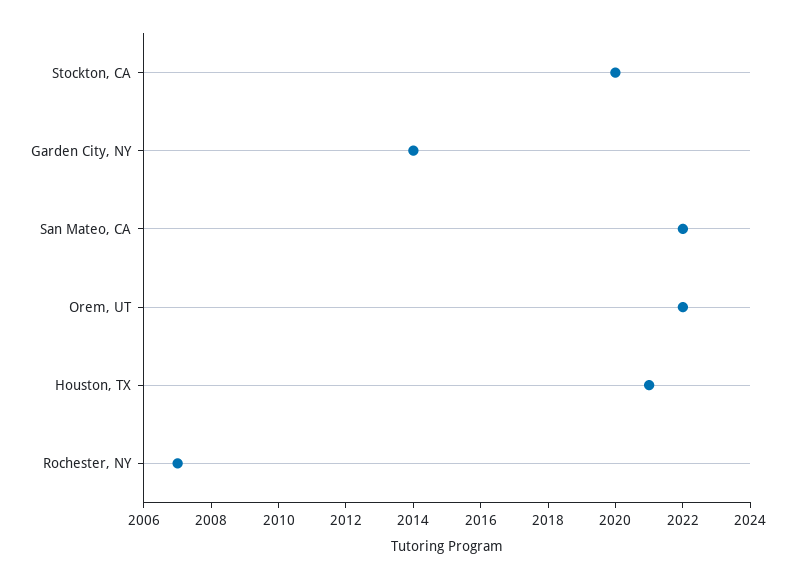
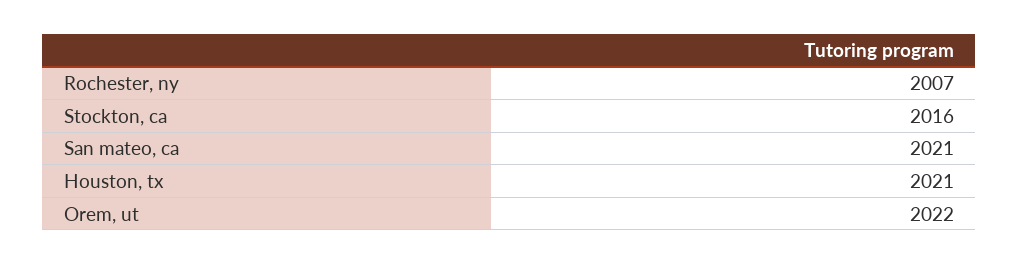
  {
-   "Stockton, CA": 2020,
+   "Stockton, CA": 2016,
-   "Garden City, NY": 2014,
-   "San Mateo, CA": 2022,
+   "San Mateo, CA": 2021,
    "Orem, UT": 2022,
    "Houston, TX": 2021,
    "Rochester, NY": 2007
  }

